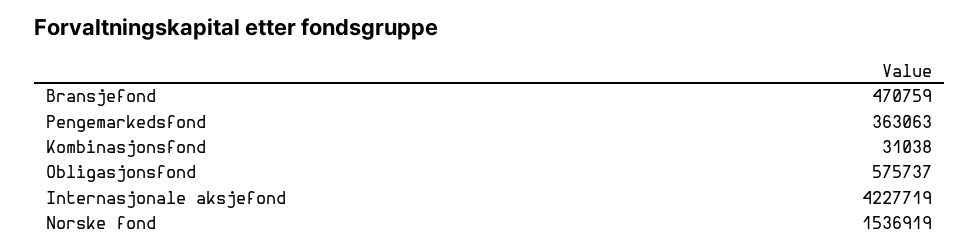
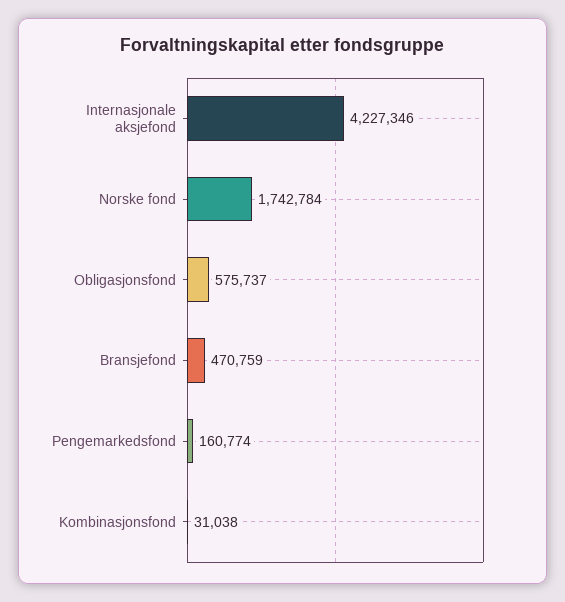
  {
    "Bransjefond": 470759,
-   "Pengemarkedsfond": 363063,
+   "Pengemarkedsfond": 160774,
    "Kombinasjonsfond": 31038,
    "Obligasjonsfond": 575737,
-   "Internasjonale aksjefond": 4227719,
+   "Internasjonale aksjefond": 4227346,
-   "Norske fond": 1536919
+   "Norske fond": 1742784
  }

